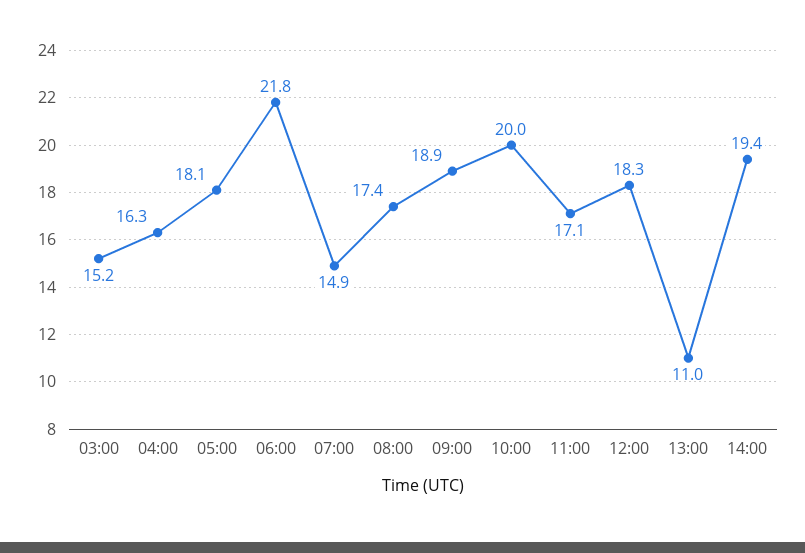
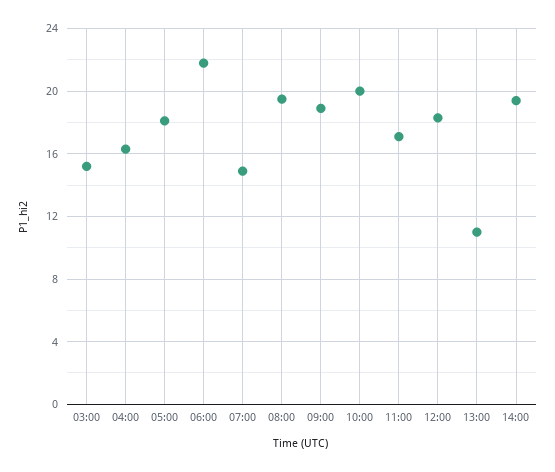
  {
    "03:00": 15.2,
    "04:00": 16.3,
    "05:00": 18.1,
    "06:00": 21.8,
    "07:00": 14.9,
-   "08:00": 17.4,
+   "08:00": 19.5,
    "09:00": 18.9,
    "10:00": 20,
    "11:00": 17.1,
    "12:00": 18.3,
    "13:00": 11,
    "14:00": 19.4
  }

